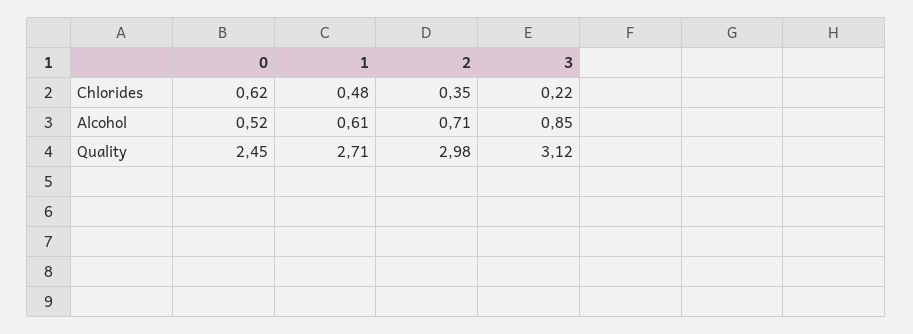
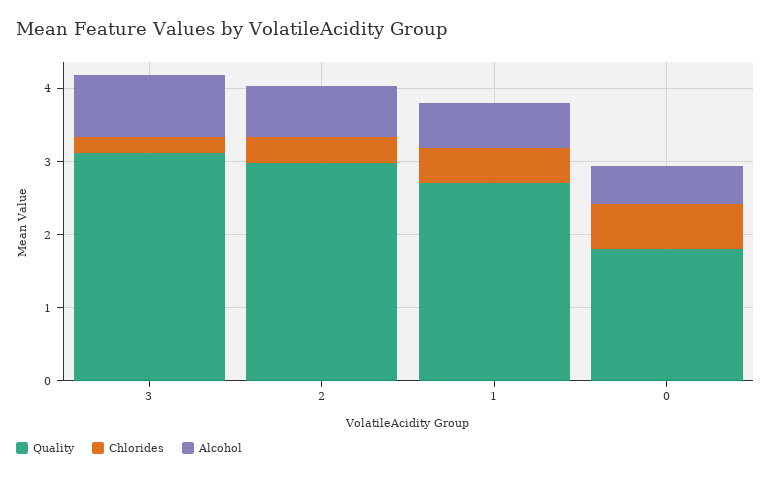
  {
    "Chlorides": {
      "0": 0.62,
      "1": 0.48,
      "2": 0.35,
      "3": 0.22
    },
    "Alcohol": {
      "0": 0.52,
      "1": 0.61,
      "2": 0.71,
      "3": 0.85
    },
    "Quality": {
-     "0": 2.45,
+     "0": 1.8,
      "1": 2.71,
      "2": 2.98,
      "3": 3.12
    }
  }

